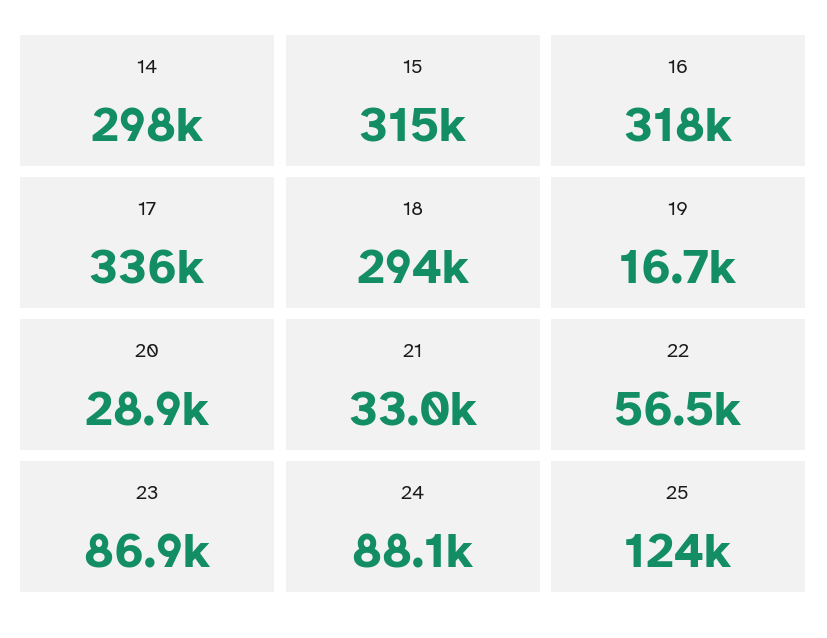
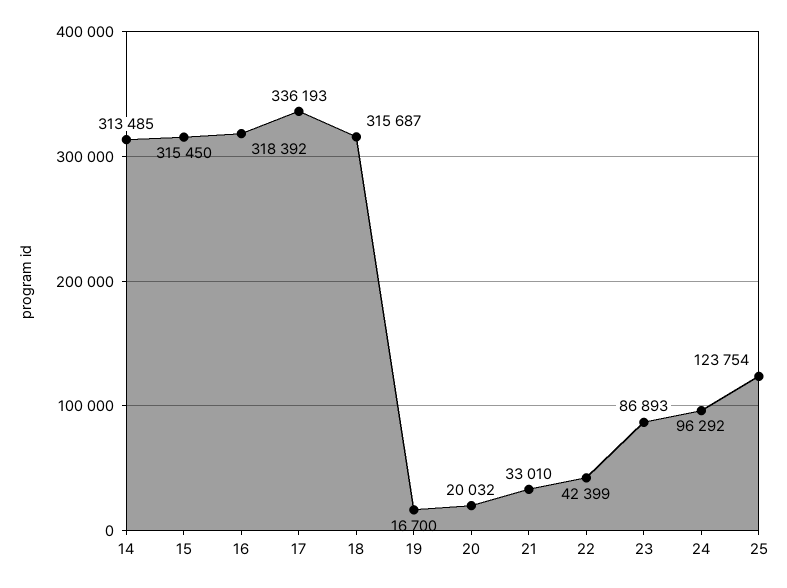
  {
-   "14": 298000,
+   "14": 313485,
    "15": 315450,
    "16": 318392,
    "17": 336193,
-   "18": 294000,
+   "18": 315687,
    "19": 16700,
-   "20": 28900,
+   "20": 20032,
    "21": 33010,
-   "22": 56500,
+   "22": 42399,
    "23": 86893,
-   "24": 88100,
+   "24": 96292,
    "25": 123754
  }

